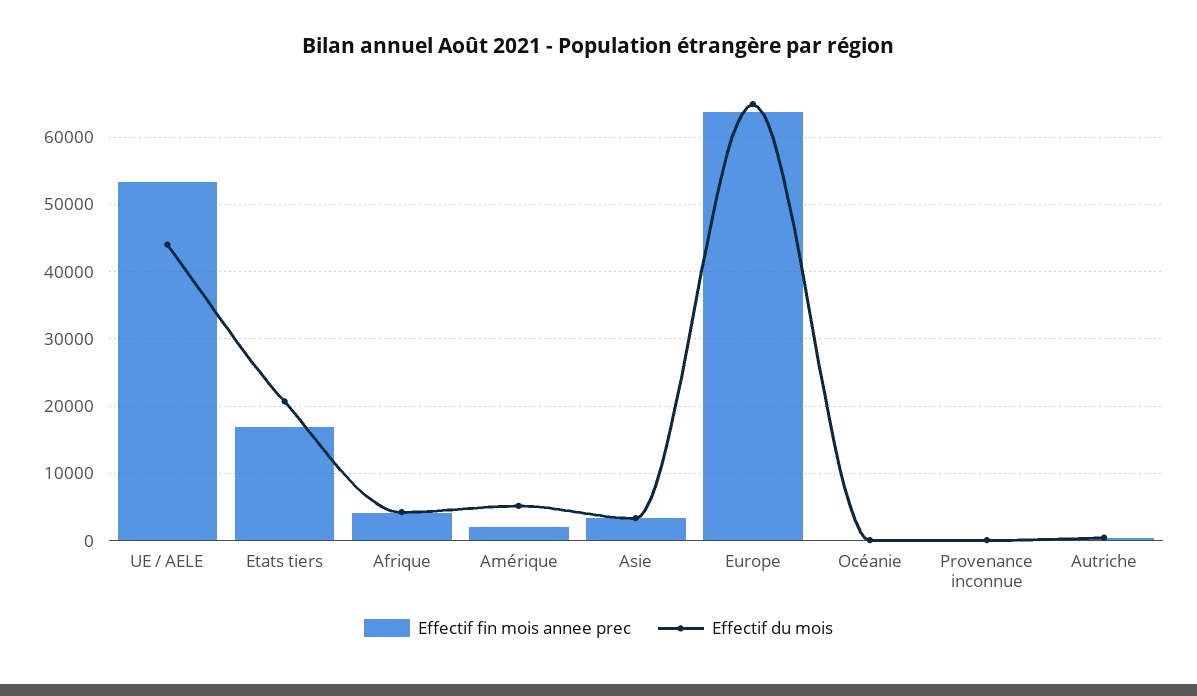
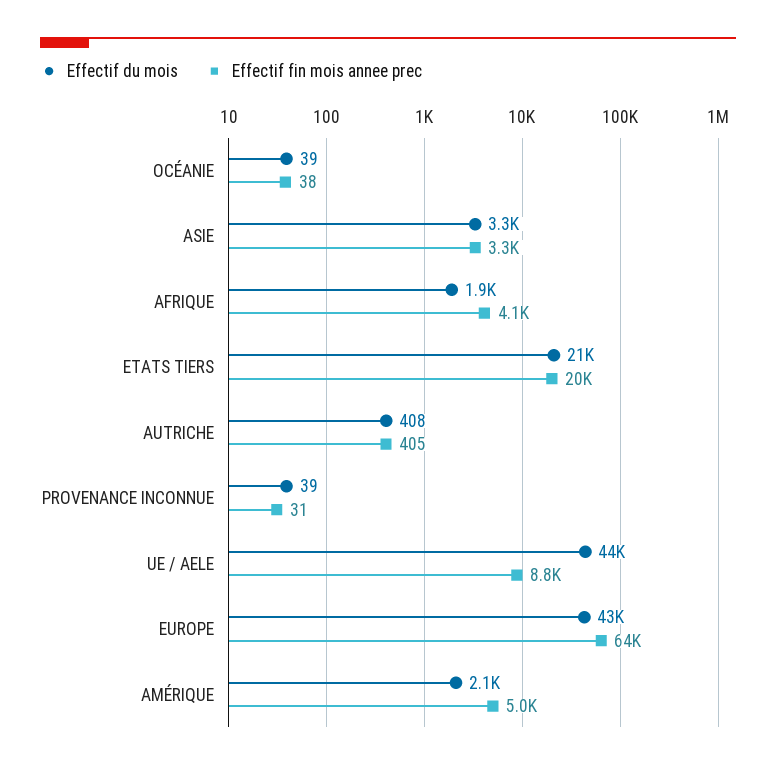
  {
    "Effectif fin mois annee prec": {
-     "UE / AELE": 53000,
+     "UE / AELE": 8800,
-     "Etats tiers": 17000,
+     "Etats tiers": 20000,
      "Afrique": 4100,
-     "Amérique": 2000,
+     "Amérique": 5000,
      "Asie": 3300,
      "Europe": 64000,
      "Océanie": 38,
      "Provenance inconnue": 31,
      "Autriche": 405
    },
    "Effectif du mois": {
      "UE / AELE": 44000,
      "Etats tiers": 21000,
-     "Afrique": 4000,
+     "Afrique": 1900,
-     "Amérique": 5000,
+     "Amérique": 2100,
      "Asie": 3300,
-     "Europe": 65000,
+     "Europe": 43000,
      "Océanie": 39,
      "Provenance inconnue": 39,
      "Autriche": 408
    }
  }

